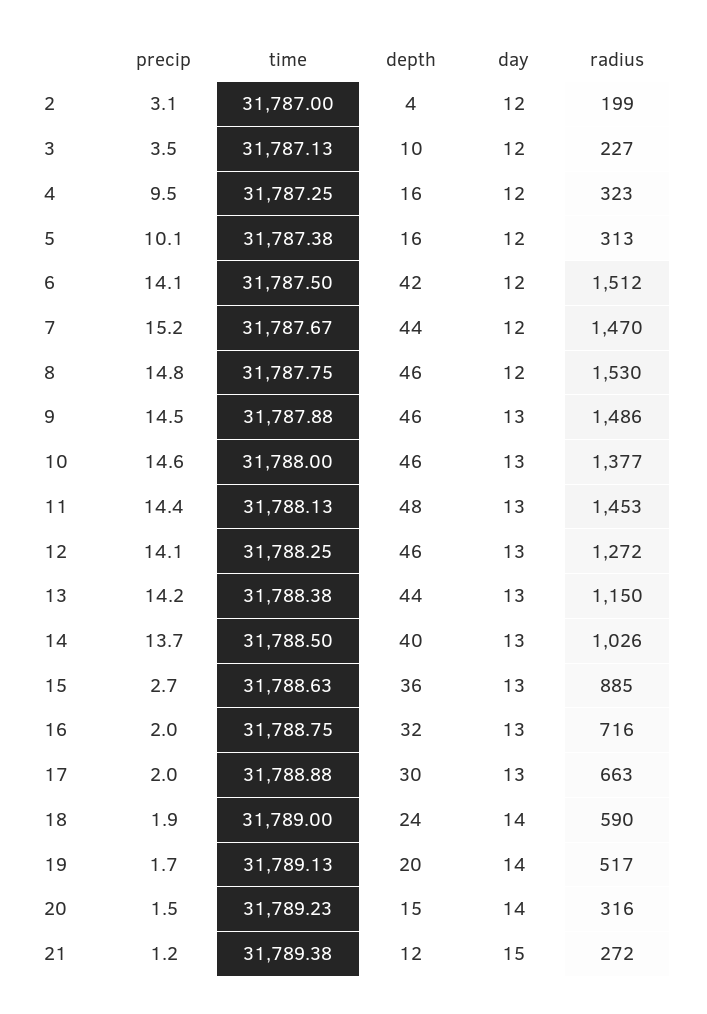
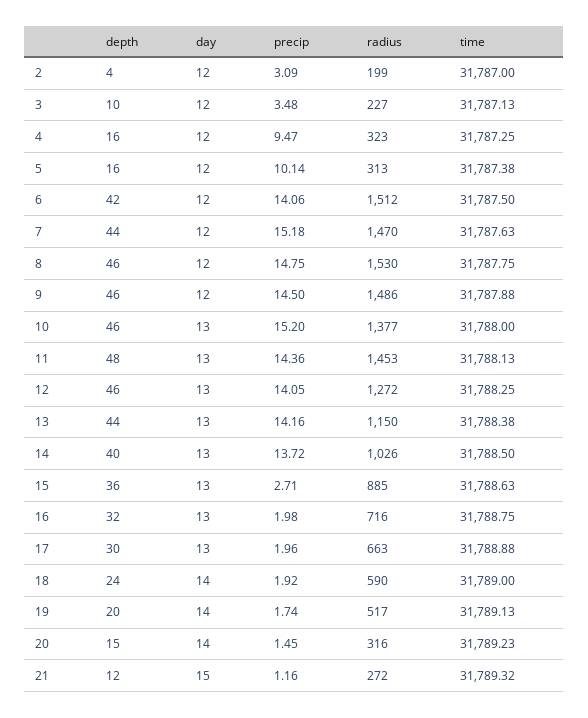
  {
    "precip": {
      "2": 3.09,
      "3": 3.48,
      "4": 9.47,
      "5": 10.14,
      "6": 14.06,
      "7": 15.18,
      "8": 14.75,
      "9": 14.5,
-     "10": 14.6,
+     "10": 15.2,
      "11": 14.36,
      "12": 14.05,
      "13": 14.16,
      "14": 13.72,
      "15": 2.71,
      "16": 1.98,
      "17": 1.96,
      "18": 1.92,
      "19": 1.74,
      "20": 1.45,
      "21": 1.16
    },
    "time": {
      "2": 31787,
      "3": 31787.13,
      "4": 31787.25,
      "5": 31787.38,
      "6": 31787.5,
-     "7": 31787.67,
+     "7": 31787.63,
      "8": 31787.75,
      "9": 31787.88,
      "10": 31788,
      "11": 31788.13,
      "12": 31788.25,
      "13": 31788.38,
      "14": 31788.5,
      "15": 31788.63,
      "16": 31788.75,
      "17": 31788.88,
      "18": 31789,
      "19": 31789.13,
      "20": 31789.23,
-     "21": 31789.38
+     "21": 31789.32
    },
    "depth": {
      "2": 4,
      "3": 10,
      "4": 16,
      "5": 16,
      "6": 42,
      "7": 44,
      "8": 46,
      "9": 46,
      "10": 46,
      "11": 48,
      "12": 46,
      "13": 44,
      "14": 40,
      "15": 36,
      "16": 32,
      "17": 30,
      "18": 24,
      "19": 20,
      "20": 15,
      "21": 12
    },
    "day": {
      "2": 12,
      "3": 12,
      "4": 12,
      "5": 12,
      "6": 12,
      "7": 12,
      "8": 12,
-     "9": 13,
+     "9": 12,
      "10": 13,
      "11": 13,
      "12": 13,
      "13": 13,
      "14": 13,
      "15": 13,
      "16": 13,
      "17": 13,
      "18": 14,
      "19": 14,
      "20": 14,
      "21": 15
    },
    "radius": {
      "2": 199,
      "3": 227,
      "4": 323,
      "5": 313,
      "6": 1512,
      "7": 1470,
      "8": 1530,
      "9": 1486,
      "10": 1377,
      "11": 1453,
      "12": 1272,
      "13": 1150,
      "14": 1026,
      "15": 885,
      "16": 716,
      "17": 663,
      "18": 590,
      "19": 517,
      "20": 316,
      "21": 272
    }
  }

